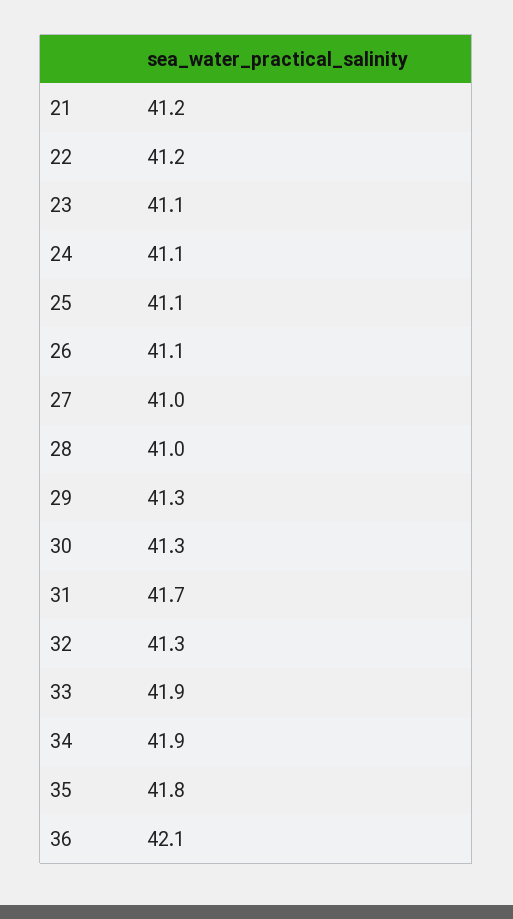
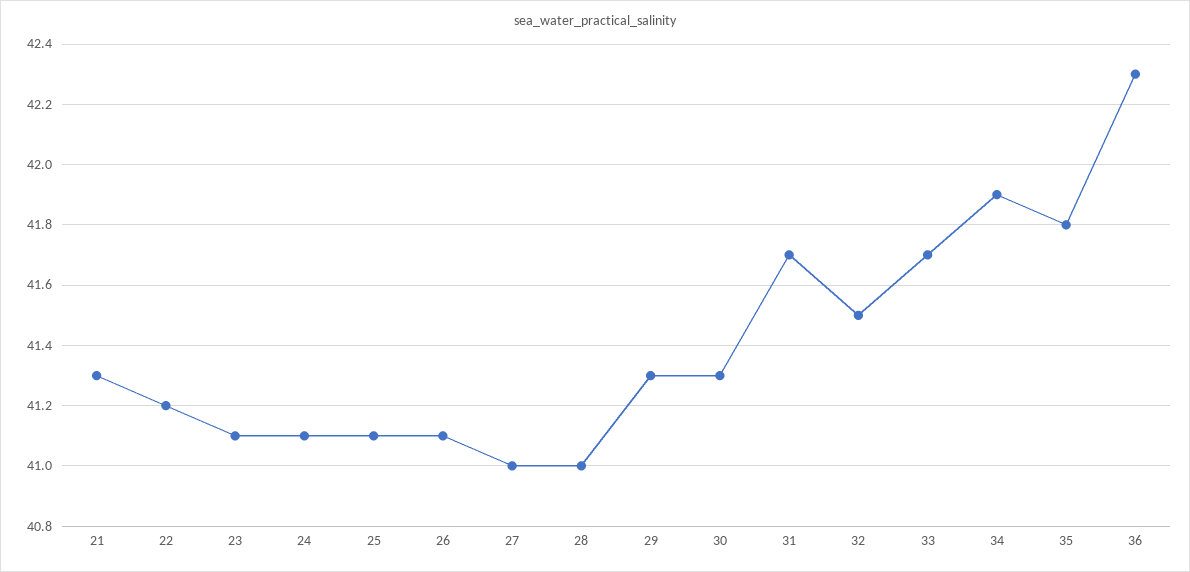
  {
-   "21": 41.2,
+   "21": 41.3,
    "22": 41.2,
    "23": 41.1,
    "24": 41.1,
    "25": 41.1,
    "26": 41.1,
    "27": 41,
    "28": 41,
    "29": 41.3,
    "30": 41.3,
    "31": 41.7,
-   "32": 41.3,
+   "32": 41.5,
-   "33": 41.9,
+   "33": 41.7,
    "34": 41.9,
    "35": 41.8,
-   "36": 42.1
+   "36": 42.3
  }

